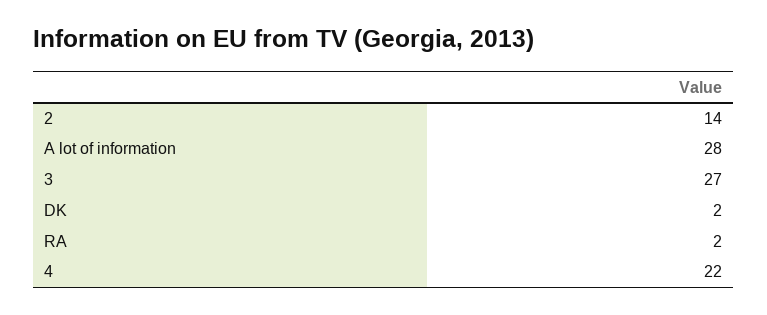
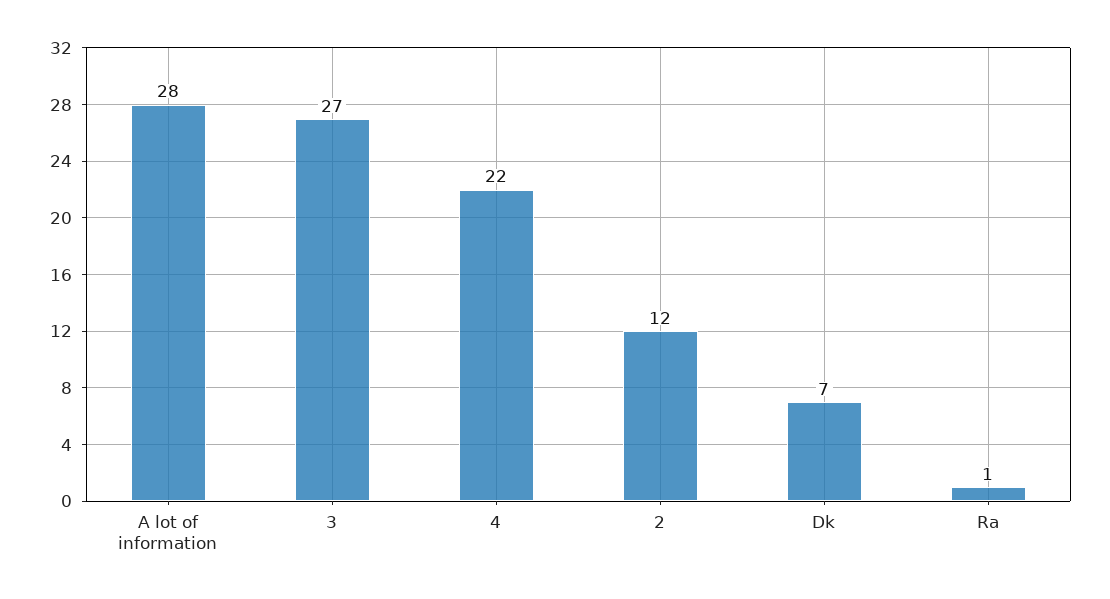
  {
-   "2": 14,
+   "2": 12,
    "A lot of information": 28,
    "3": 27,
-   "DK": 2,
+   "DK": 7,
-   "RA": 2,
+   "RA": 1,
    "4": 22
  }

